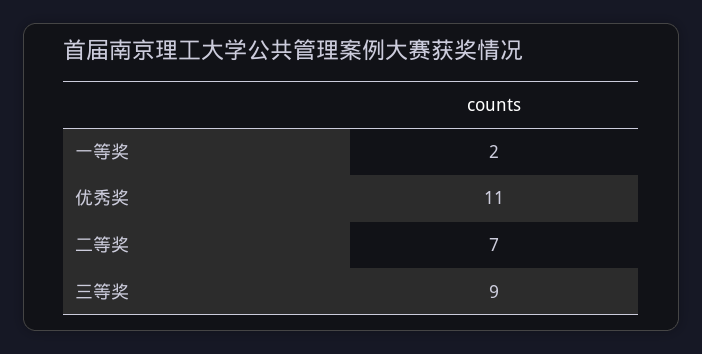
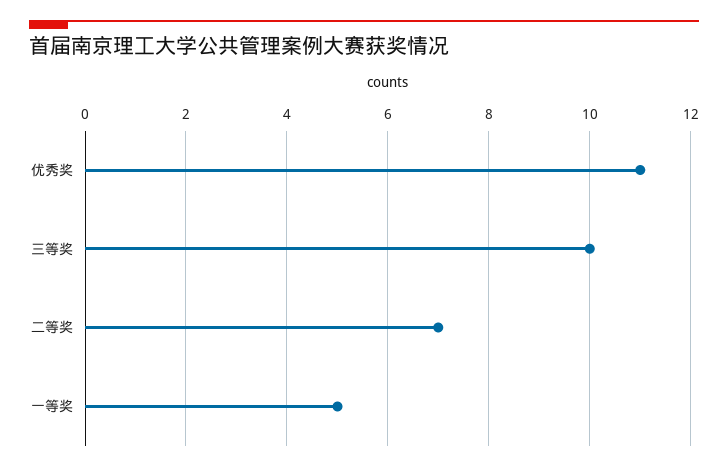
  {
-   "一等奖": 2,
+   "一等奖": 5,
    "优秀奖": 11,
    "二等奖": 7,
-   "三等奖": 9
+   "三等奖": 10
  }

